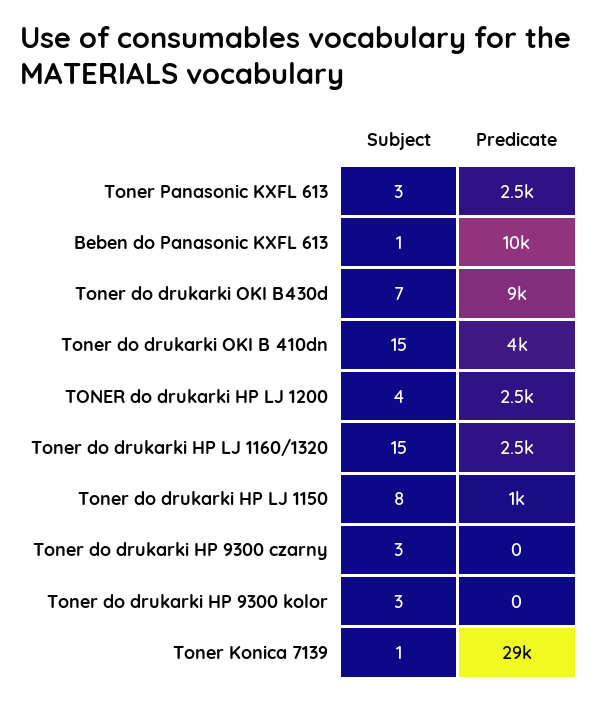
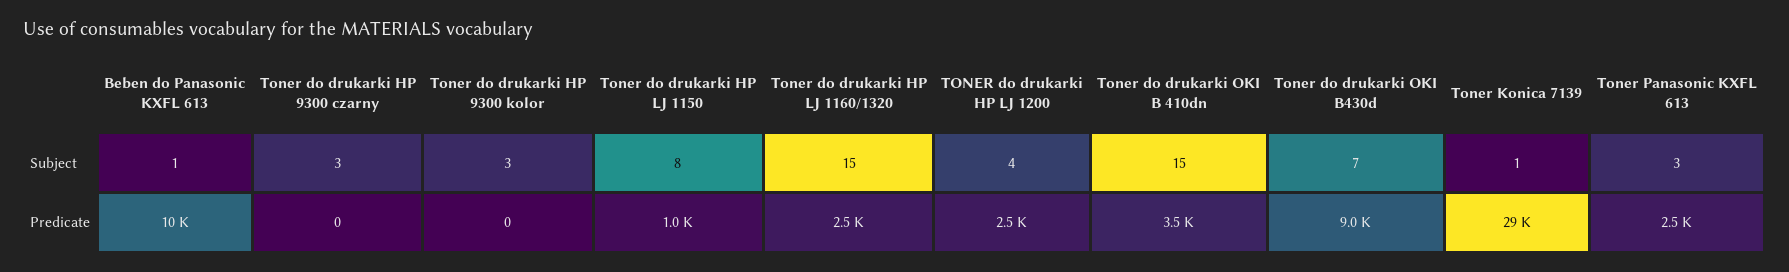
  {
    "Subject": {
      "Toner Panasonic KXFL 613": 3,
      "Beben do Panasonic KXFL 613": 1,
      "Toner do drukarki OKI B430d": 7,
      "Toner do drukarki OKI B 410dn": 15,
      "TONER do drukarki HP LJ 1200": 4,
      "Toner do drukarki HP LJ 1160/1320": 15,
      "Toner do drukarki HP LJ 1150": 8,
      "Toner do drukarki HP 9300 czarny": 3,
      "Toner do drukarki HP 9300 kolor": 3,
      "Toner Konica 7139": 1
    },
    "Predicate": {
      "Toner Panasonic KXFL 613": 2500,
      "Beben do Panasonic KXFL 613": 10000,
      "Toner do drukarki OKI B430d": 9000,
-     "Toner do drukarki OKI B 410dn": 4000,
+     "Toner do drukarki OKI B 410dn": 3500,
      "TONER do drukarki HP LJ 1200": 2500,
      "Toner do drukarki HP LJ 1160/1320": 2500,
      "Toner do drukarki HP LJ 1150": 1000,
      "Toner do drukarki HP 9300 czarny": 0,
      "Toner do drukarki HP 9300 kolor": 0,
      "Toner Konica 7139": 29000
    }
  }

